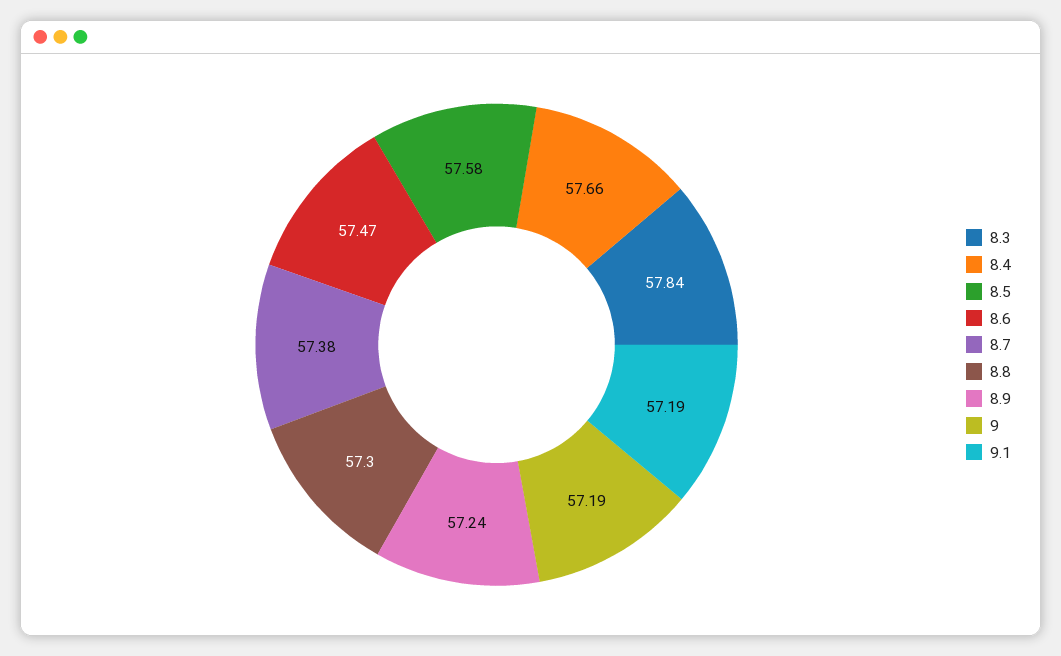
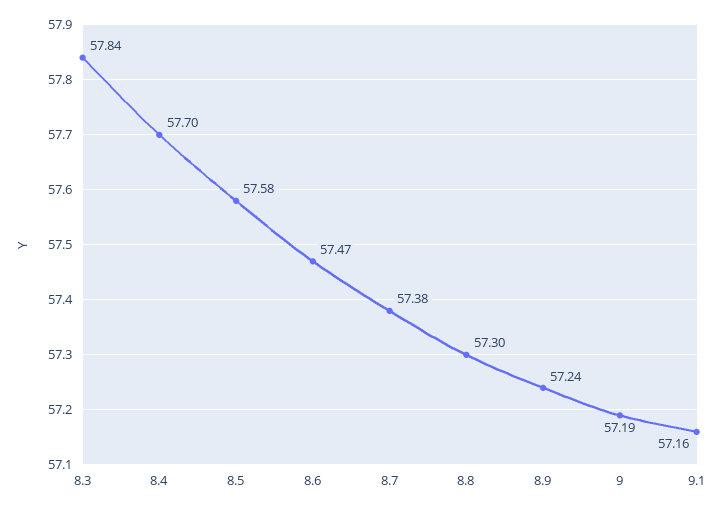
  {
    "8.3": 57.84,
-   "8.4": 57.66,
+   "8.4": 57.7,
    "8.5": 57.58,
    "8.6": 57.47,
    "8.7": 57.38,
    "8.8": 57.3,
    "8.9": 57.24,
    "9": 57.19,
-   "9.1": 57.19
+   "9.1": 57.16
  }

